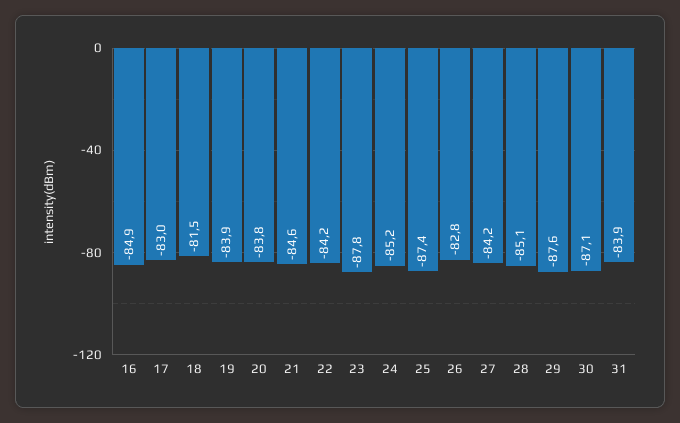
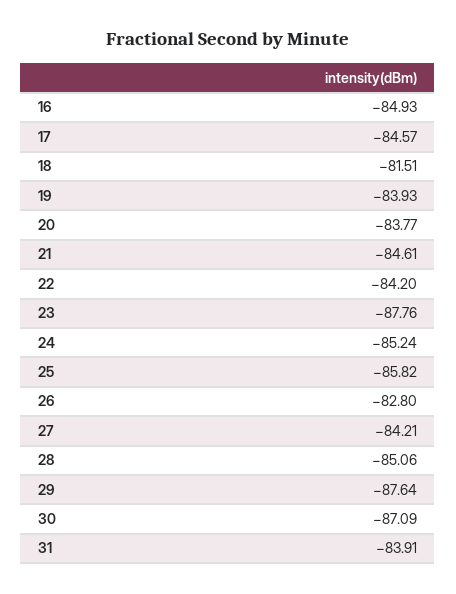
  {
    "16": -84.93,
-   "17": -83,
+   "17": -84.57,
    "18": -81.51,
    "19": -83.93,
    "20": -83.77,
    "21": -84.61,
    "22": -84.2,
    "23": -87.76,
    "24": -85.24,
-   "25": -87.4,
+   "25": -85.82,
    "26": -82.8,
    "27": -84.21,
    "28": -85.06,
    "29": -87.64,
    "30": -87.09,
    "31": -83.91
  }

